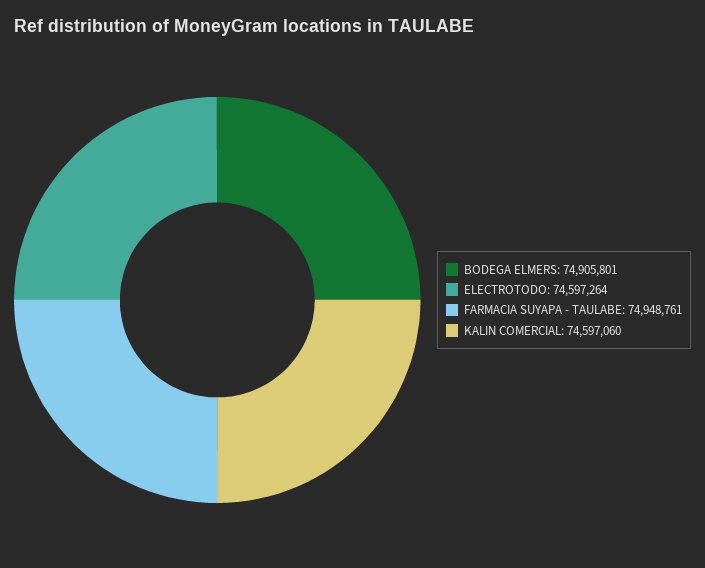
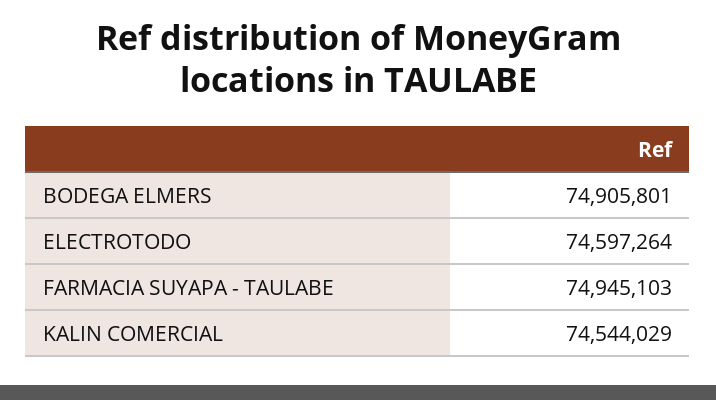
  {
    "BODEGA ELMERS": 74905801,
    "ELECTROTODO": 74597264,
-   "FARMACIA SUYAPA - TAULABE": 74948761,
+   "FARMACIA SUYAPA - TAULABE": 74945103,
-   "KALIN COMERCIAL": 74597060
+   "KALIN COMERCIAL": 74544029
  }

